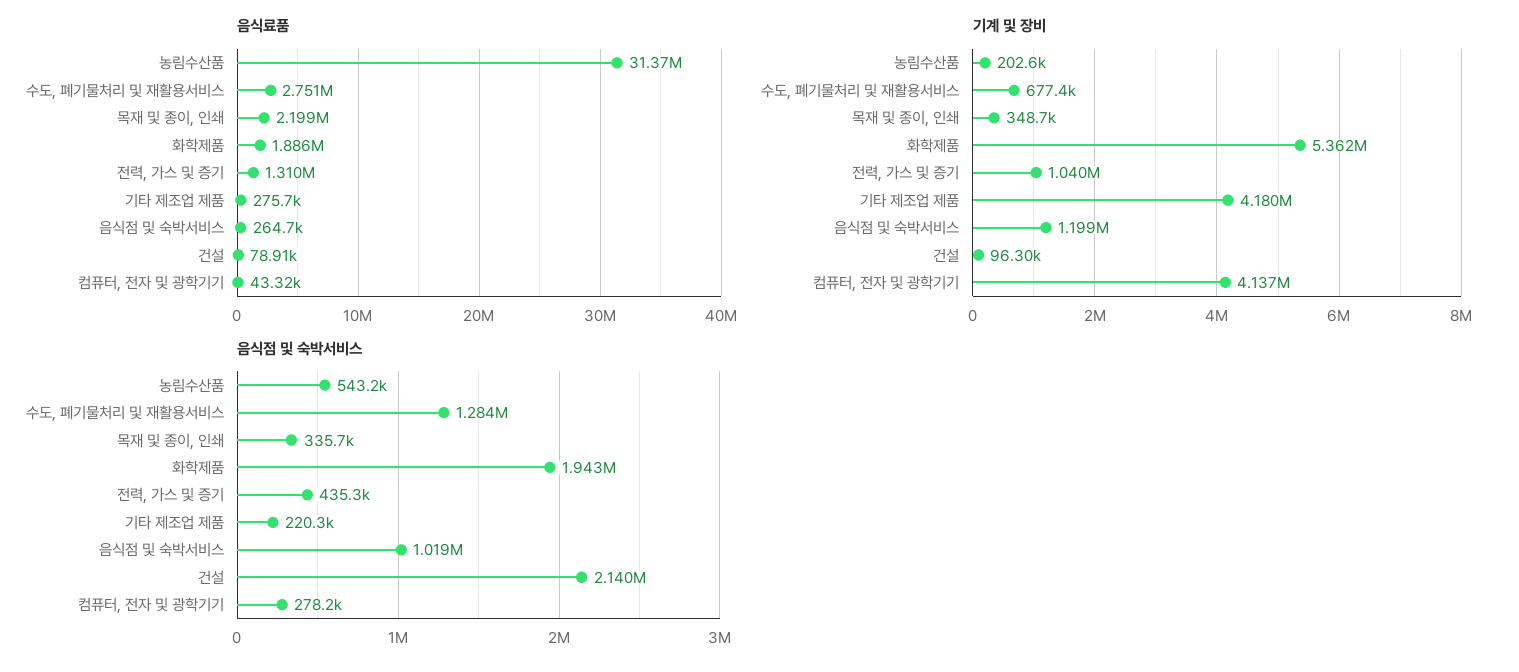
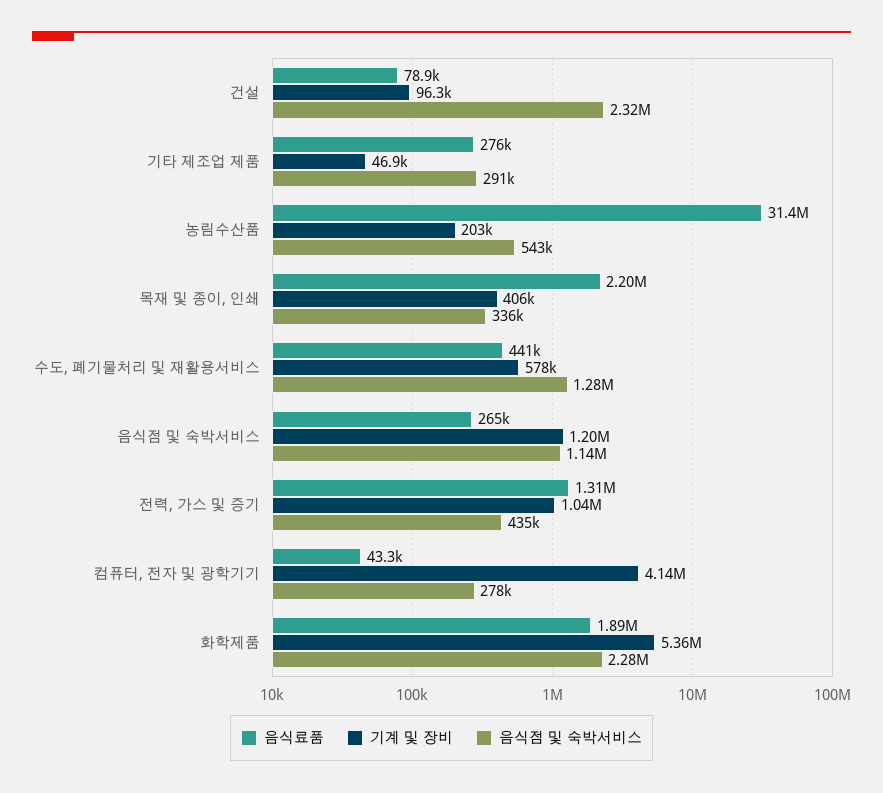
  {
    "음식료품": {
      "농림수산품": 31370000,
-     "수도, 폐기물처리 및 재활용서비스": 2751000,
+     "수도, 폐기물처리 및 재활용서비스": 441000,
      "목재 및 종이, 인쇄": 2199000,
      "화학제품": 1886000,
      "전력, 가스 및 증기": 1310000,
      "기타 제조업 제품": 275700,
      "음식점 및 숙박서비스": 264700,
      "건설": 78910,
      "컴퓨터, 전자 및 광학기기": 43320
    },
    "기계 및 장비": {
      "농림수산품": 202600,
-     "수도, 폐기물처리 및 재활용서비스": 677400,
+     "수도, 폐기물처리 및 재활용서비스": 578000,
-     "목재 및 종이, 인쇄": 348700,
+     "목재 및 종이, 인쇄": 406000,
      "화학제품": 5362000,
      "전력, 가스 및 증기": 1040000,
-     "기타 제조업 제품": 4180000,
+     "기타 제조업 제품": 46900,
      "음식점 및 숙박서비스": 1199000,
      "건설": 96300,
      "컴퓨터, 전자 및 광학기기": 4137000
    },
    "음식점 및 숙박서비스": {
      "농림수산품": 543200,
      "수도, 폐기물처리 및 재활용서비스": 1284000,
      "목재 및 종이, 인쇄": 335700,
-     "화학제품": 1943000,
+     "화학제품": 2280000,
      "전력, 가스 및 증기": 435300,
-     "기타 제조업 제품": 220300,
+     "기타 제조업 제품": 291000,
-     "음식점 및 숙박서비스": 1019000,
+     "음식점 및 숙박서비스": 1140000,
-     "건설": 2140000,
+     "건설": 2320000,
      "컴퓨터, 전자 및 광학기기": 278200
    }
  }

